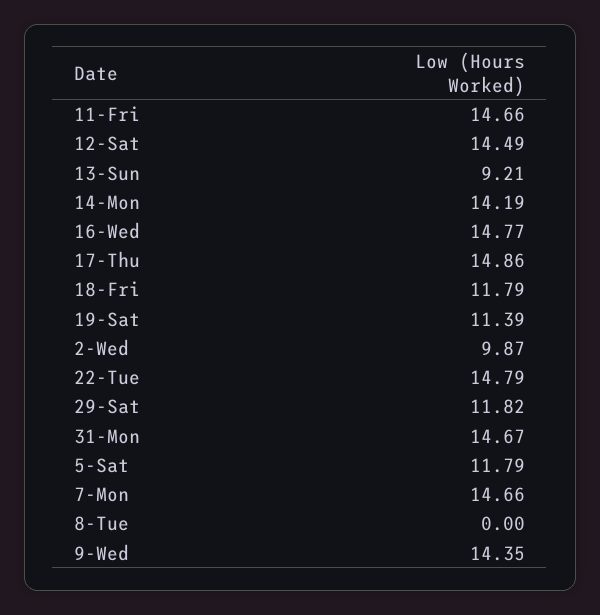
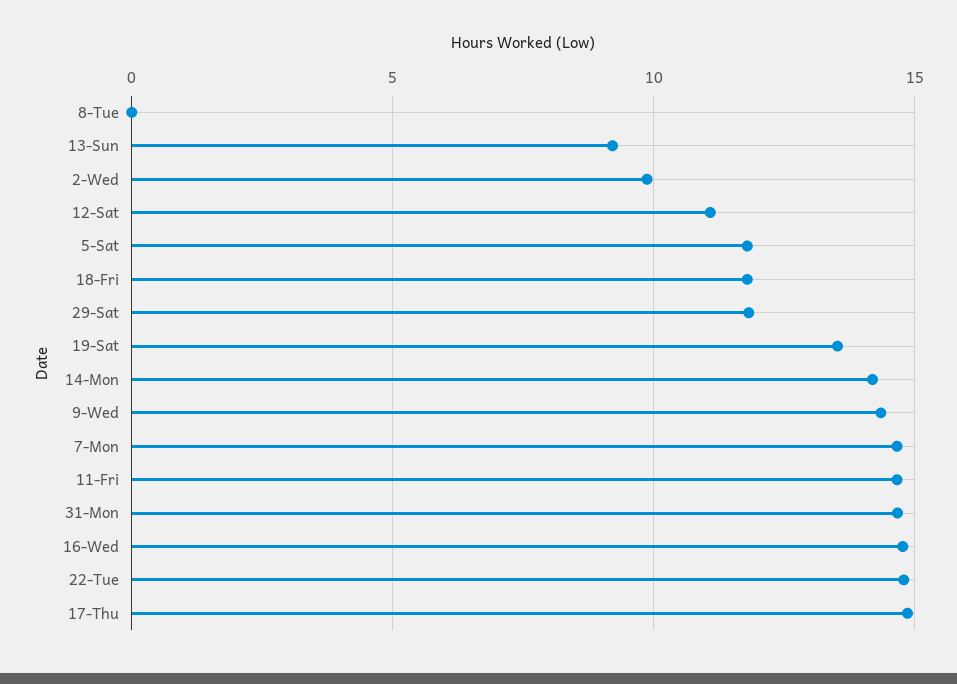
  {
    "11-Fri": 14.66,
-   "12-Sat": 14.49,
+   "12-Sat": 11,
    "13-Sun": 9.21,
    "14-Mon": 14.19,
    "16-Wed": 14.77,
    "17-Thu": 14.86,
    "18-Fri": 11.79,
-   "19-Sat": 11.39,
+   "19-Sat": 13.5,
    "2-Wed": 9.87,
    "22-Tue": 14.79,
    "29-Sat": 11.82,
    "31-Mon": 14.67,
    "5-Sat": 11.79,
    "7-Mon": 14.66,
    "8-Tue": 0,
    "9-Wed": 14.35
  }

